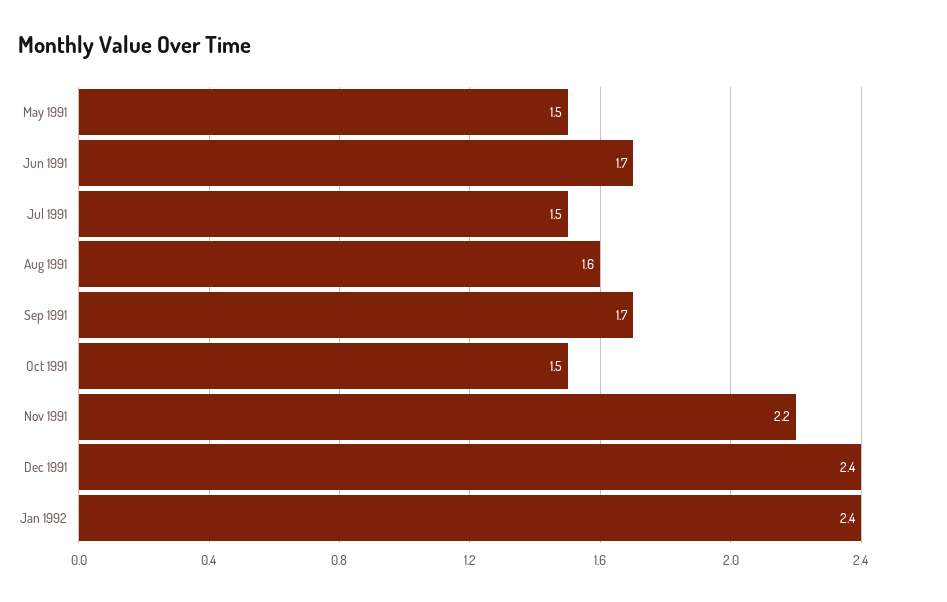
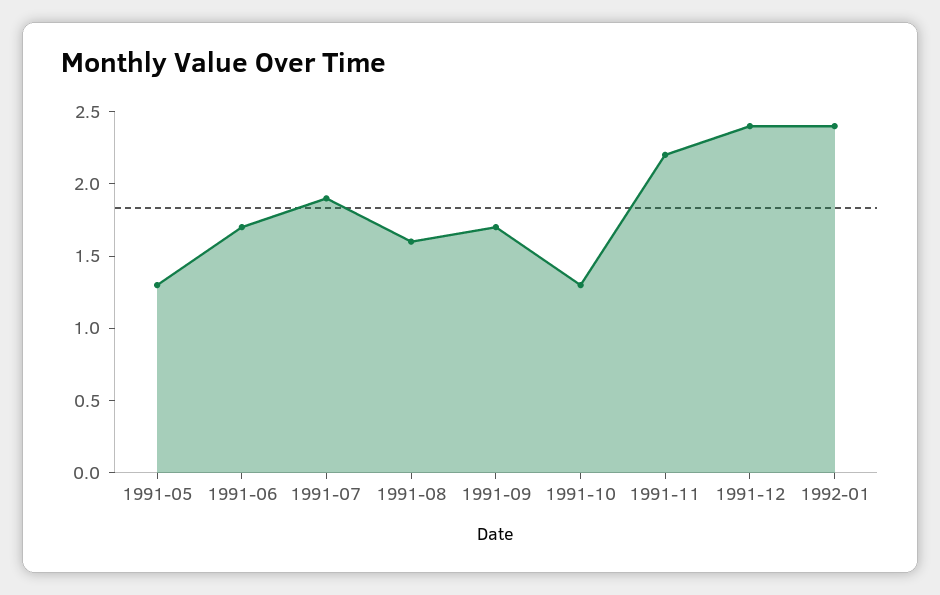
  {
-   "May 1991": 1.5,
+   "May 1991": 1.3,
    "Jun 1991": 1.7,
-   "Jul 1991": 1.5,
+   "Jul 1991": 1.9,
    "Aug 1991": 1.6,
    "Sep 1991": 1.7,
-   "Oct 1991": 1.5,
+   "Oct 1991": 1.3,
    "Nov 1991": 2.2,
    "Dec 1991": 2.4,
    "Jan 1992": 2.4
  }

